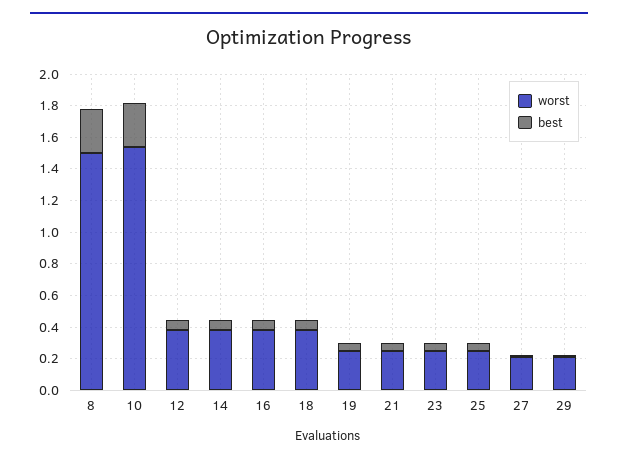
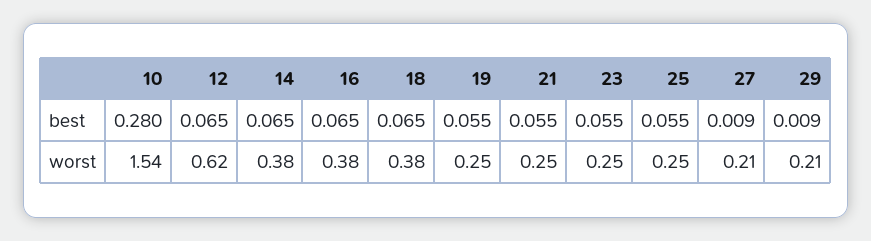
  {
    "worst": {
-     "8": 1.5,
      "10": 1.54,
-     "12": 0.4,
+     "12": 0.62,
      "14": 0.38,
      "16": 0.38,
      "18": 0.38,
      "19": 0.25,
      "21": 0.25,
      "23": 0.25,
      "25": 0.25,
      "27": 0.21,
      "29": 0.21
    },
    "best": {
-     "8": 0.3,
      "10": 0.28,
      "12": 0.065,
      "14": 0.065,
      "16": 0.065,
      "18": 0.065,
      "19": 0.055,
      "21": 0.055,
      "23": 0.055,
      "25": 0.055,
      "27": 0.009,
      "29": 0.009
    }
  }

